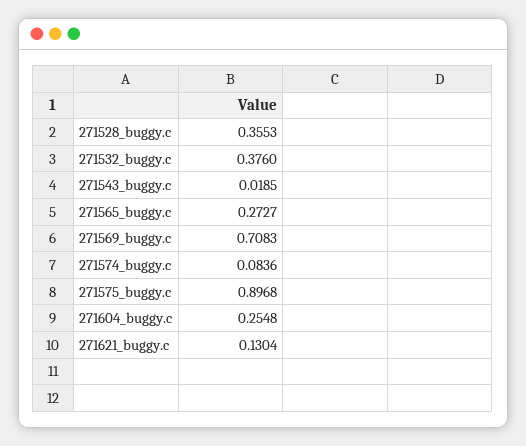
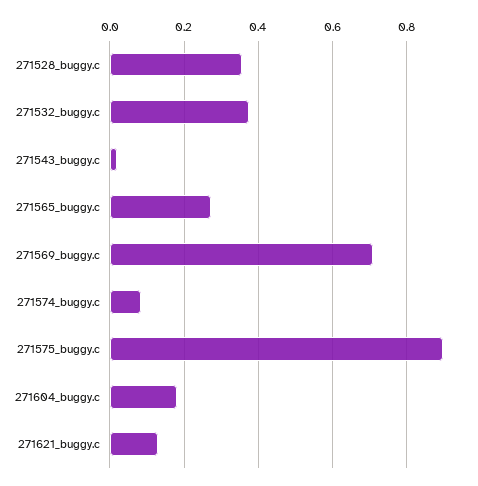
  {
    "271528_buggy.c": 0.3553,
    "271532_buggy.c": 0.376,
    "271543_buggy.c": 0.0185,
    "271565_buggy.c": 0.2727,
    "271569_buggy.c": 0.7083,
    "271574_buggy.c": 0.0836,
    "271575_buggy.c": 0.8968,
-   "271604_buggy.c": 0.2548,
+   "271604_buggy.c": 0.18,
    "271621_buggy.c": 0.1304
  }

